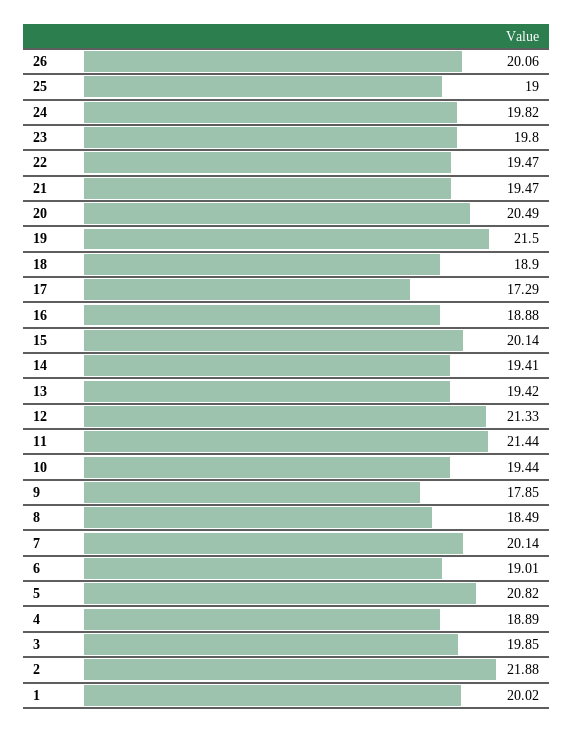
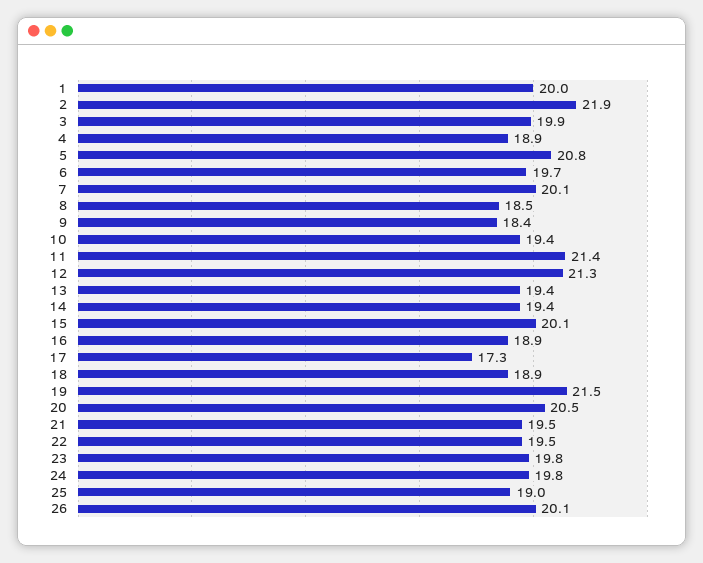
  {
    "26": 20.06,
    "25": 19,
    "24": 19.82,
    "23": 19.8,
    "22": 19.47,
    "21": 19.47,
    "20": 20.49,
    "19": 21.5,
    "18": 18.9,
    "17": 17.29,
    "16": 18.88,
    "15": 20.14,
    "14": 19.41,
    "13": 19.42,
    "12": 21.33,
    "11": 21.44,
    "10": 19.44,
-   "9": 17.85,
+   "9": 18.4,
    "8": 18.49,
    "7": 20.14,
-   "6": 19.01,
+   "6": 19.7,
    "5": 20.82,
    "4": 18.89,
    "3": 19.85,
    "2": 21.88,
    "1": 20.02
  }

